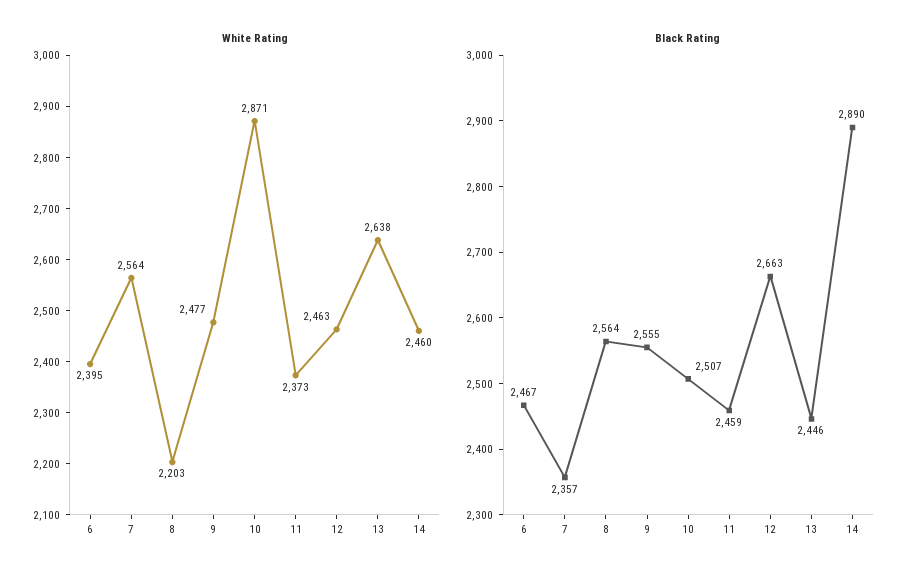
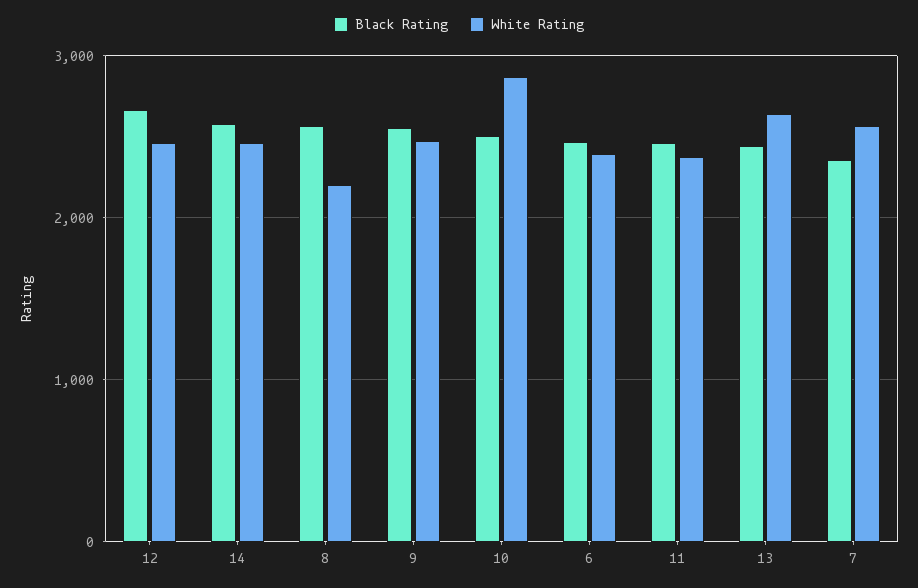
  {
    "White Rating": {
      "6": 2395,
      "7": 2564,
      "8": 2203,
      "9": 2477,
      "10": 2871,
      "11": 2373,
      "12": 2463,
      "13": 2638,
      "14": 2460
    },
    "Black Rating": {
      "6": 2467,
      "7": 2357,
      "8": 2564,
      "9": 2555,
      "10": 2507,
      "11": 2459,
      "12": 2663,
      "13": 2446,
-     "14": 2890
+     "14": 2600
    }
  }

